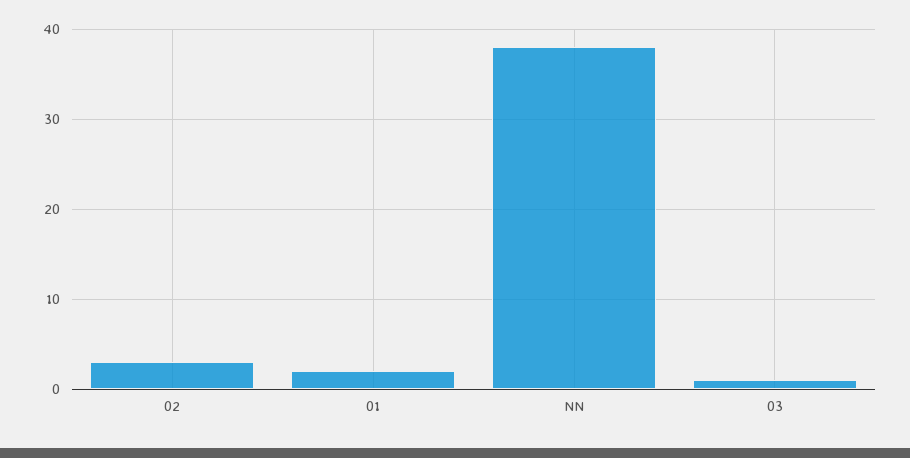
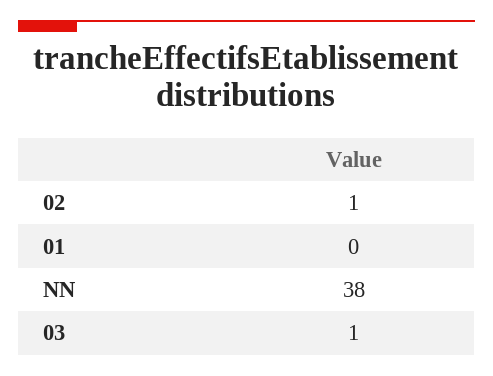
  {
-   "02": 3,
+   "02": 1,
-   "01": 2,
+   "01": 0,
    "NN": 38,
    "03": 1
  }

